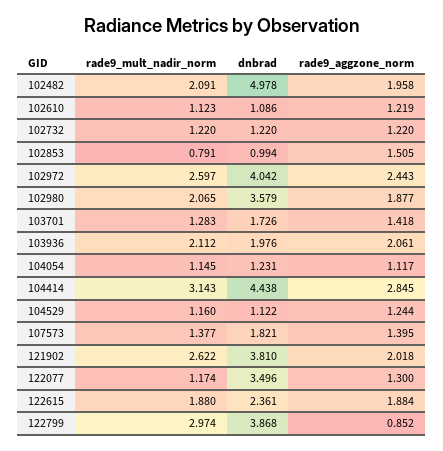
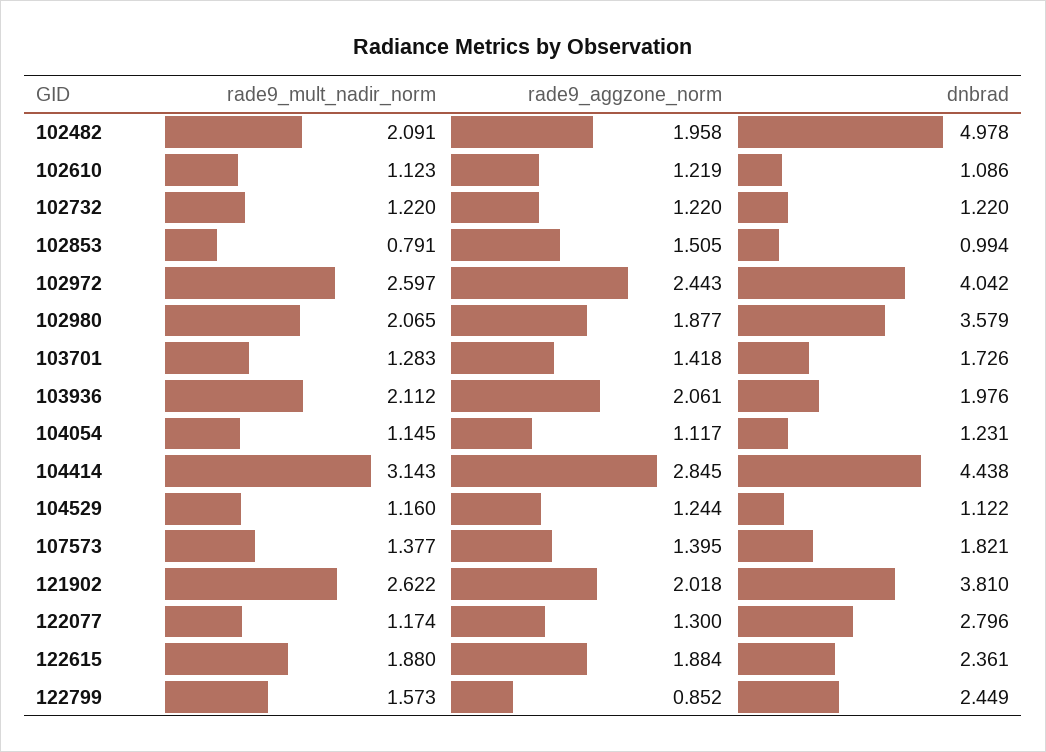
  {
    "rade9_mult_nadir_norm": {
      "102482": 2.091,
      "102610": 1.123,
      "102732": 1.22,
      "102853": 0.791,
      "102972": 2.597,
      "102980": 2.065,
      "103701": 1.283,
      "103936": 2.112,
      "104054": 1.145,
      "104414": 3.143,
      "104529": 1.16,
      "107573": 1.377,
      "121902": 2.622,
      "122077": 1.174,
      "122615": 1.88,
-     "122799": 2.974
+     "122799": 1.573
    },
    "dnbrad": {
      "102482": 4.978,
      "102610": 1.086,
      "102732": 1.22,
      "102853": 0.994,
      "102972": 4.042,
      "102980": 3.579,
      "103701": 1.726,
      "103936": 1.976,
      "104054": 1.231,
      "104414": 4.438,
      "104529": 1.122,
      "107573": 1.821,
      "121902": 3.81,
-     "122077": 3.496,
+     "122077": 2.796,
      "122615": 2.361,
-     "122799": 3.868
+     "122799": 2.449
    },
    "rade9_aggzone_norm": {
      "102482": 1.958,
      "102610": 1.219,
      "102732": 1.22,
      "102853": 1.505,
      "102972": 2.443,
      "102980": 1.877,
      "103701": 1.418,
      "103936": 2.061,
      "104054": 1.117,
      "104414": 2.845,
      "104529": 1.244,
      "107573": 1.395,
      "121902": 2.018,
      "122077": 1.3,
      "122615": 1.884,
      "122799": 0.852
    }
  }

